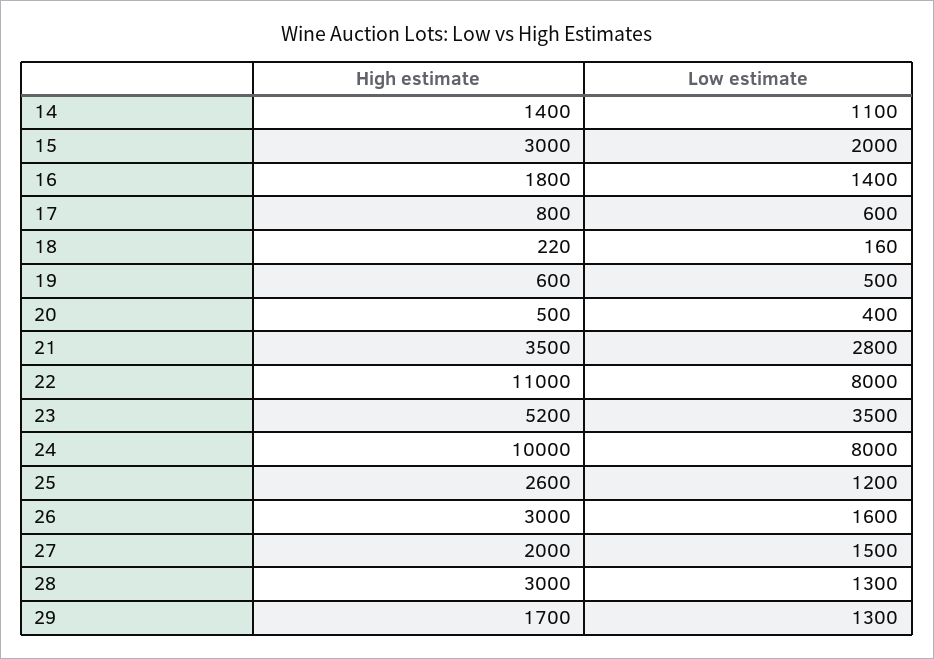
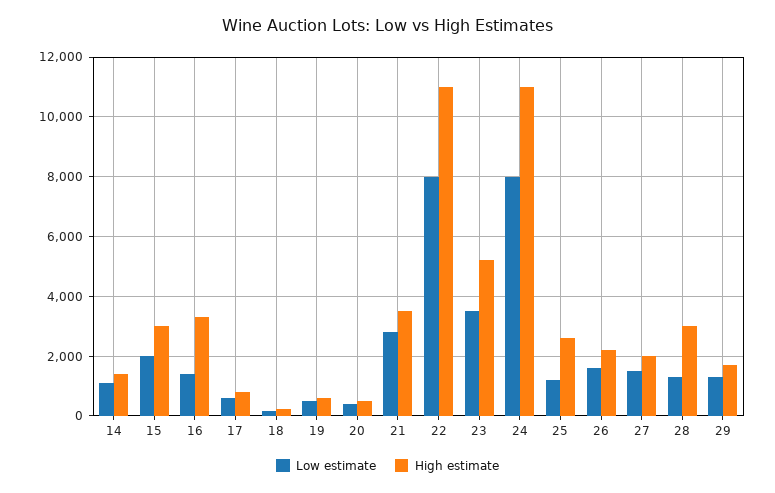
  {
    "High estimate": {
      "14": 1400,
      "15": 3000,
-     "16": 1800,
+     "16": 3250,
      "17": 800,
      "18": 220,
      "19": 600,
      "20": 500,
      "21": 3500,
      "22": 11000,
      "23": 5200,
-     "24": 10000,
+     "24": 11000,
      "25": 2600,
-     "26": 3000,
+     "26": 2250,
      "27": 2000,
      "28": 3000,
      "29": 1700
    },
    "Low estimate": {
      "14": 1100,
      "15": 2000,
      "16": 1400,
      "17": 600,
      "18": 160,
      "19": 500,
      "20": 400,
      "21": 2800,
      "22": 8000,
      "23": 3500,
      "24": 8000,
      "25": 1200,
      "26": 1600,
      "27": 1500,
      "28": 1300,
      "29": 1300
    }
  }

